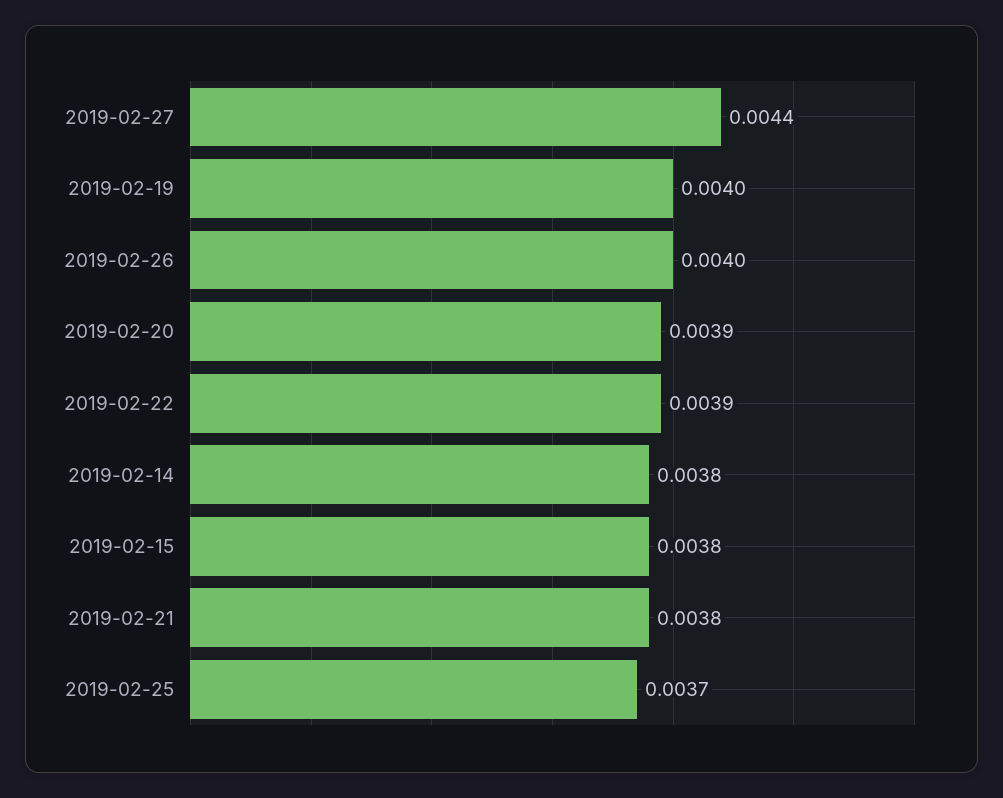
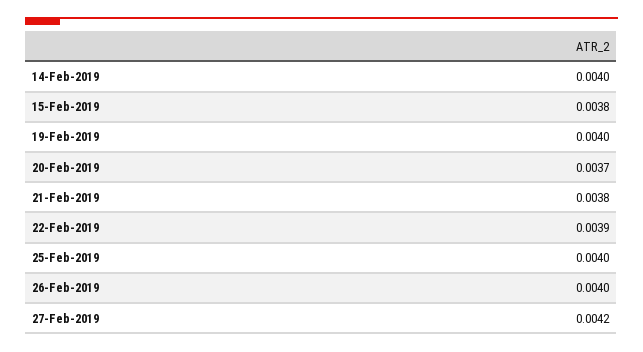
  {
-   "2019-02-27": 0.0044,
+   "2019-02-27": 0.0042,
    "2019-02-19": 0.004,
    "2019-02-26": 0.004,
-   "2019-02-20": 0.0039,
+   "2019-02-20": 0.0037,
    "2019-02-22": 0.0039,
-   "2019-02-14": 0.0038,
+   "2019-02-14": 0.004,
    "2019-02-15": 0.0038,
    "2019-02-21": 0.0038,
-   "2019-02-25": 0.0037
+   "2019-02-25": 0.004
  }

